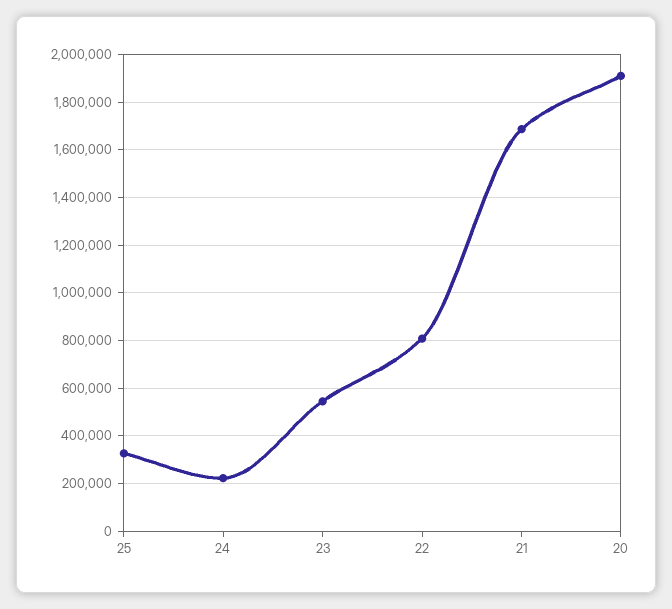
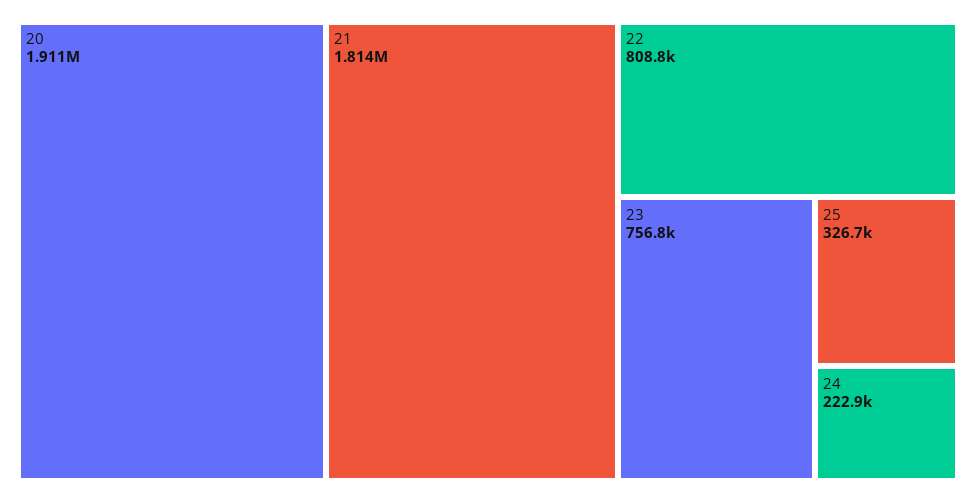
  {
    "25": 326700,
    "24": 222900,
-   "23": 550000,
+   "23": 756800,
    "22": 808800,
-   "21": 1700000,
+   "21": 1814000,
    "20": 1911000
  }

